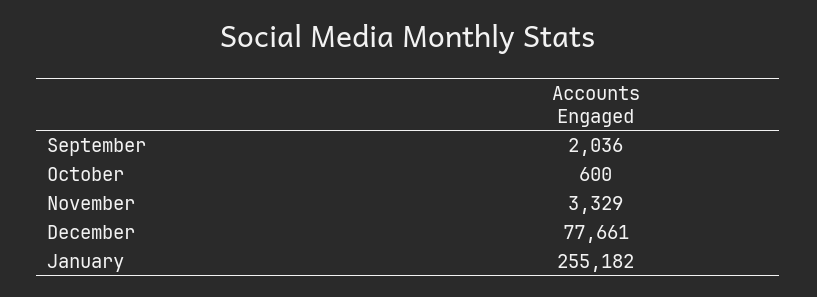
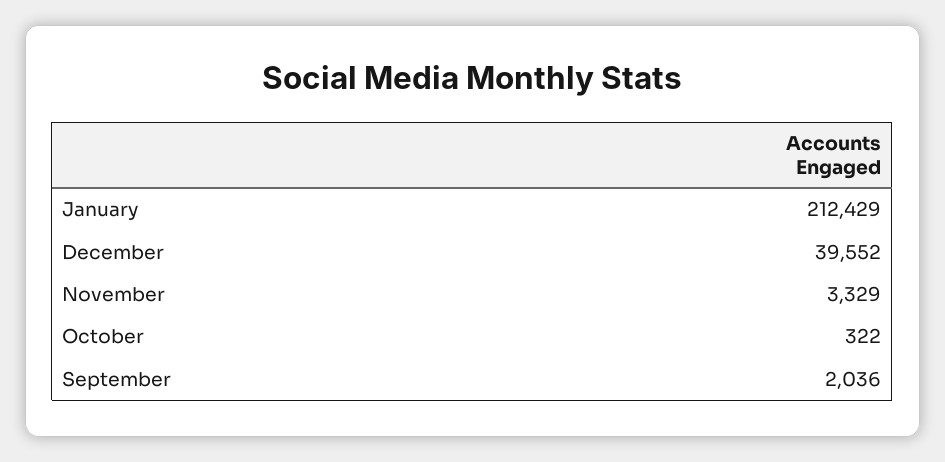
  {
    "September": 2036,
-   "October": 600,
+   "October": 322,
    "November": 3329,
-   "December": 77661,
+   "December": 39552,
-   "January": 255182
+   "January": 212429
  }

